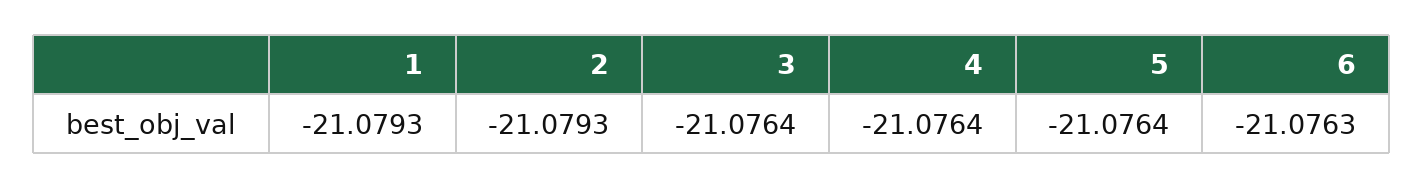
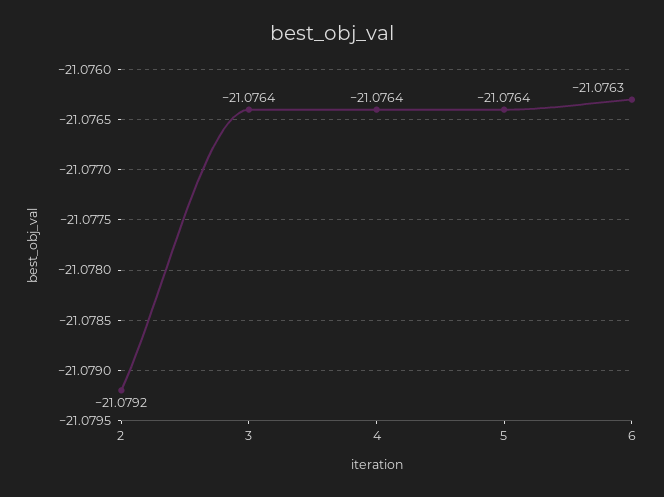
  {
-   "1": -21.0793,
-   "2": -21.0793,
+   "2": -21.0792,
    "3": -21.0764,
    "4": -21.0764,
    "5": -21.0764,
    "6": -21.0763
  }

